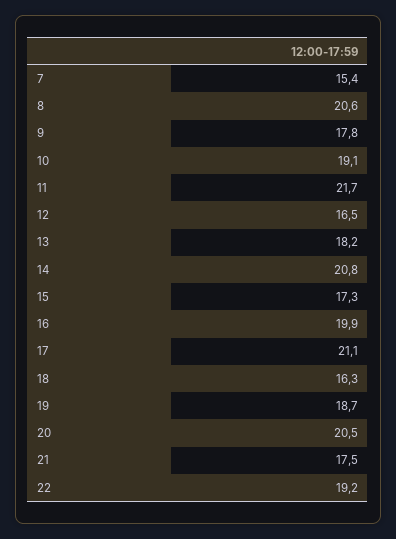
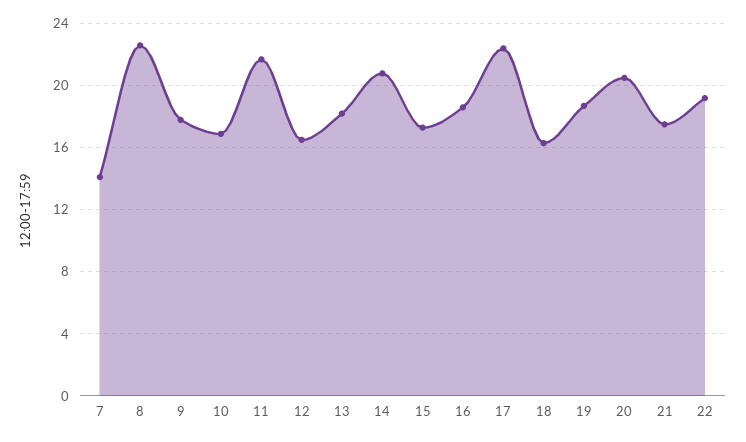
  {
-   "7": 15.4,
+   "7": 14,
-   "8": 20.6,
+   "8": 22.5,
    "9": 17.8,
-   "10": 19.1,
+   "10": 17,
    "11": 21.7,
    "12": 16.5,
    "13": 18.2,
    "14": 20.8,
    "15": 17.3,
-   "16": 19.9,
+   "16": 18.5,
-   "17": 21.1,
+   "17": 22.5,
    "18": 16.3,
    "19": 18.7,
    "20": 20.5,
    "21": 17.5,
    "22": 19.2
  }

